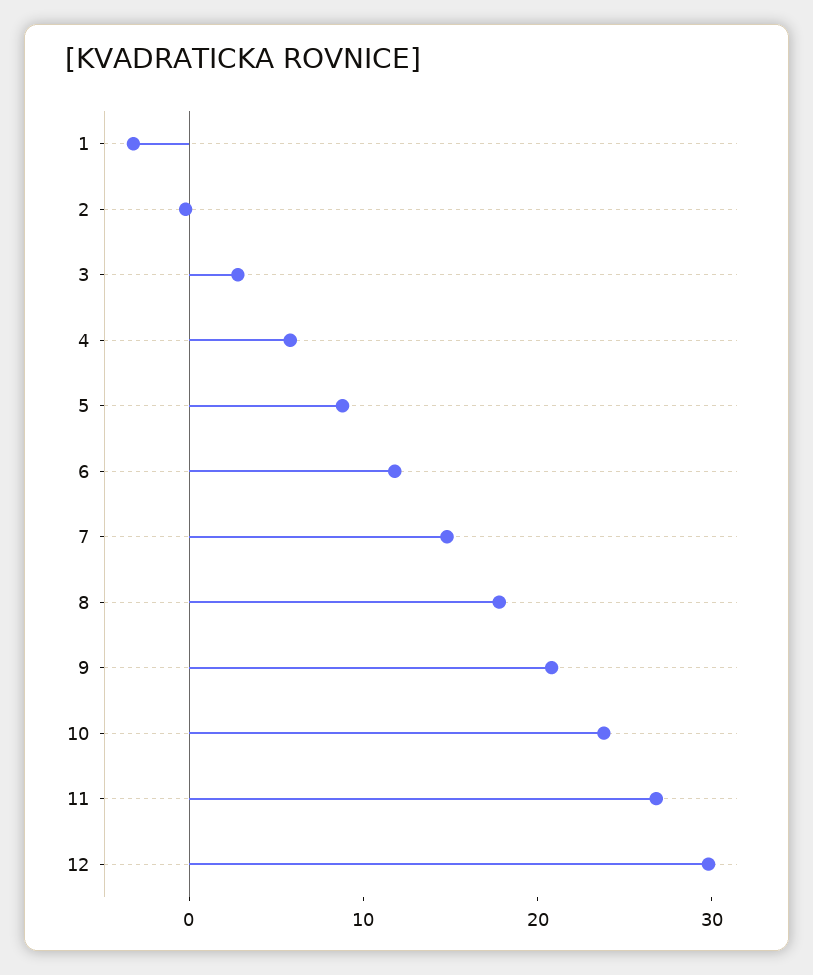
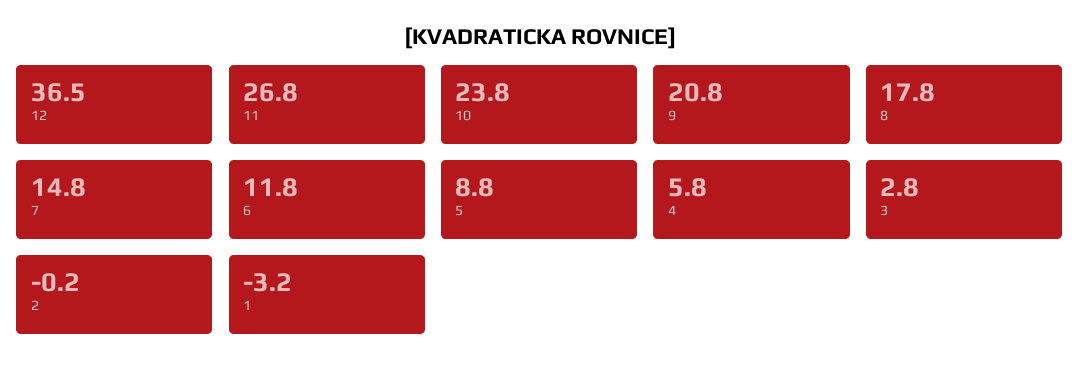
  {
    "1": -3.2,
    "2": -0.2,
    "3": 2.8,
    "4": 5.8,
    "5": 8.8,
    "6": 11.8,
    "7": 14.8,
    "8": 17.8,
    "9": 20.8,
    "10": 23.8,
    "11": 26.8,
-   "12": 30
+   "12": 36.5
  }

